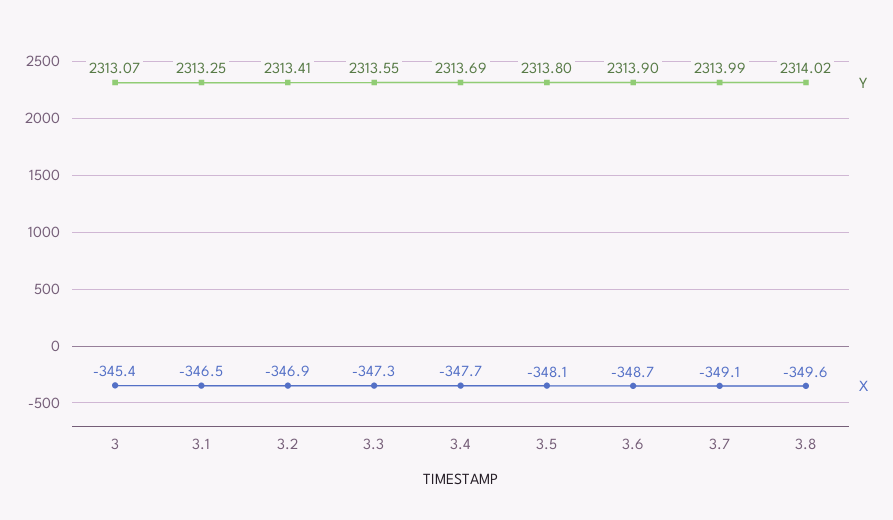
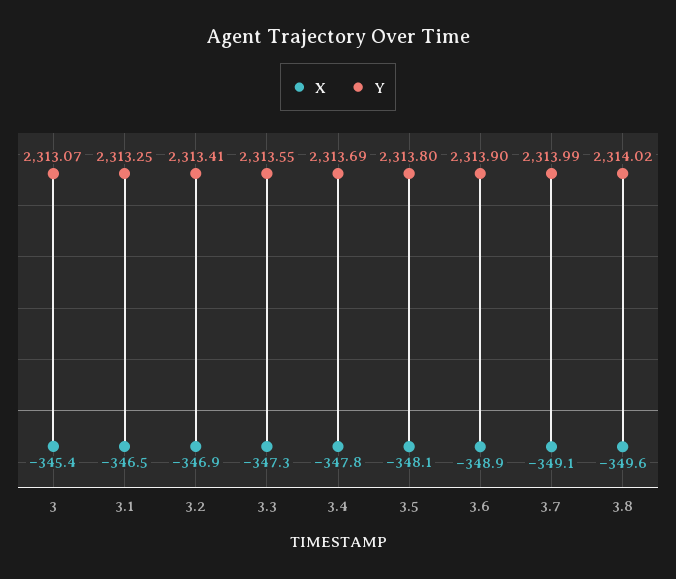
  {
    "Y": {
      "3": 2313.07,
      "3.1": 2313.25,
      "3.2": 2313.41,
      "3.3": 2313.55,
      "3.4": 2313.69,
      "3.5": 2313.8,
      "3.6": 2313.9,
      "3.7": 2313.99,
      "3.8": 2314.02
    },
    "X": {
      "3": -345.4,
      "3.1": -346.5,
      "3.2": -346.9,
      "3.3": -347.3,
-     "3.4": -347.7,
+     "3.4": -347.8,
      "3.5": -348.1,
-     "3.6": -348.7,
+     "3.6": -348.9,
      "3.7": -349.1,
      "3.8": -349.6
    }
  }

